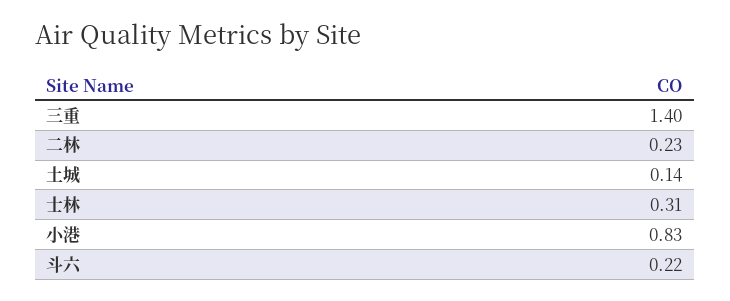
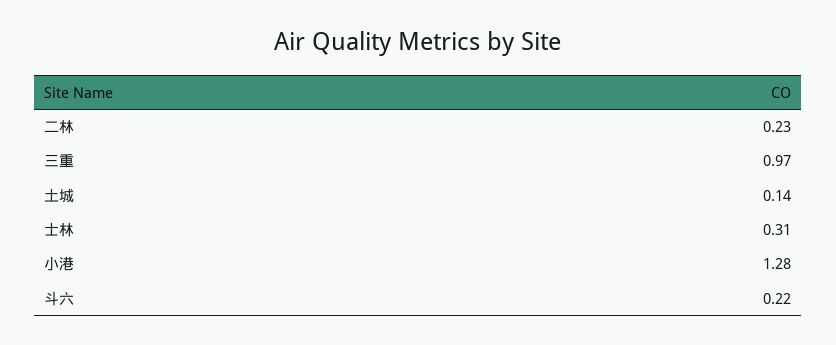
  {
-   "三重": 1.4,
+   "三重": 0.97,
    "二林": 0.23,
    "土城": 0.14,
    "士林": 0.31,
-   "小港": 0.83,
+   "小港": 1.28,
    "斗六": 0.22
  }

